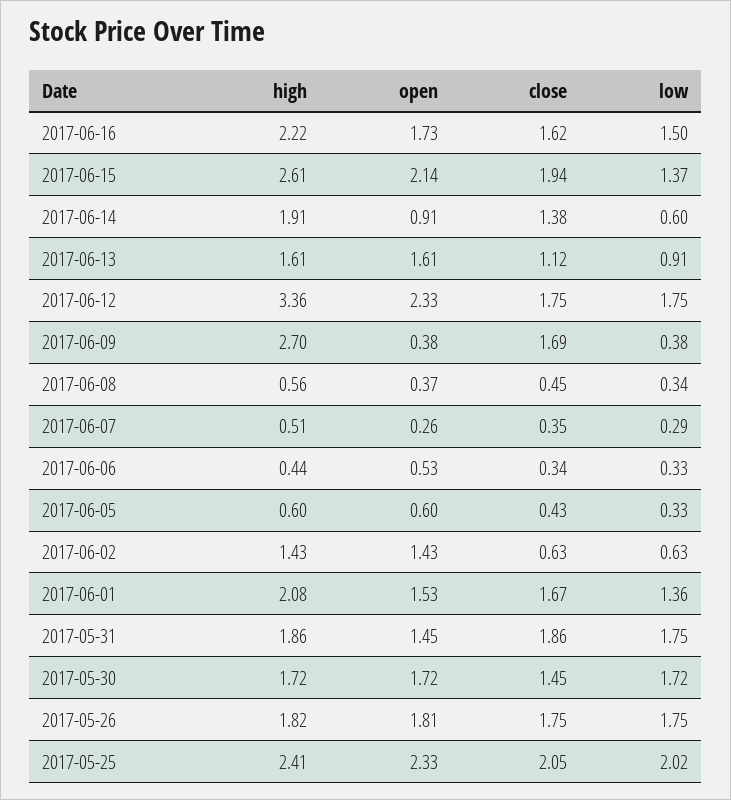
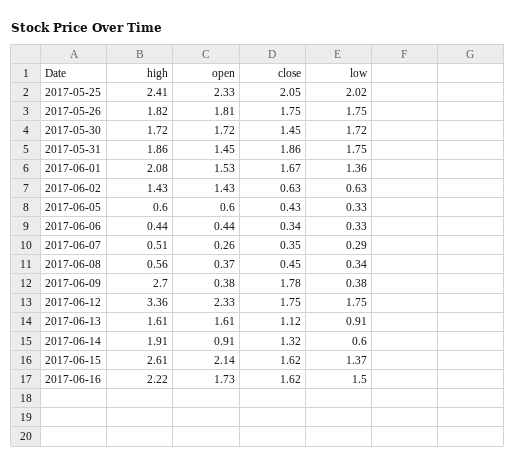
  {
    "high": {
      "2017-06-16": 2.22,
      "2017-06-15": 2.61,
      "2017-06-14": 1.91,
      "2017-06-13": 1.61,
      "2017-06-12": 3.36,
      "2017-06-09": 2.7,
      "2017-06-08": 0.56,
      "2017-06-07": 0.51,
      "2017-06-06": 0.44,
      "2017-06-05": 0.6,
      "2017-06-02": 1.43,
      "2017-06-01": 2.08,
      "2017-05-31": 1.86,
      "2017-05-30": 1.72,
      "2017-05-26": 1.82,
      "2017-05-25": 2.41
    },
    "open": {
      "2017-06-16": 1.73,
      "2017-06-15": 2.14,
      "2017-06-14": 0.91,
      "2017-06-13": 1.61,
      "2017-06-12": 2.33,
      "2017-06-09": 0.38,
      "2017-06-08": 0.37,
      "2017-06-07": 0.26,
-     "2017-06-06": 0.53,
+     "2017-06-06": 0.44,
      "2017-06-05": 0.6,
      "2017-06-02": 1.43,
      "2017-06-01": 1.53,
      "2017-05-31": 1.45,
      "2017-05-30": 1.72,
      "2017-05-26": 1.81,
      "2017-05-25": 2.33
    },
    "close": {
      "2017-06-16": 1.62,
-     "2017-06-15": 1.94,
+     "2017-06-15": 1.62,
-     "2017-06-14": 1.38,
+     "2017-06-14": 1.32,
      "2017-06-13": 1.12,
      "2017-06-12": 1.75,
-     "2017-06-09": 1.69,
+     "2017-06-09": 1.78,
      "2017-06-08": 0.45,
      "2017-06-07": 0.35,
      "2017-06-06": 0.34,
      "2017-06-05": 0.43,
      "2017-06-02": 0.63,
      "2017-06-01": 1.67,
      "2017-05-31": 1.86,
      "2017-05-30": 1.45,
      "2017-05-26": 1.75,
      "2017-05-25": 2.05
    },
    "low": {
      "2017-06-16": 1.5,
      "2017-06-15": 1.37,
      "2017-06-14": 0.6,
      "2017-06-13": 0.91,
      "2017-06-12": 1.75,
      "2017-06-09": 0.38,
      "2017-06-08": 0.34,
      "2017-06-07": 0.29,
      "2017-06-06": 0.33,
      "2017-06-05": 0.33,
      "2017-06-02": 0.63,
      "2017-06-01": 1.36,
      "2017-05-31": 1.75,
      "2017-05-30": 1.72,
      "2017-05-26": 1.75,
      "2017-05-25": 2.02
    }
  }

